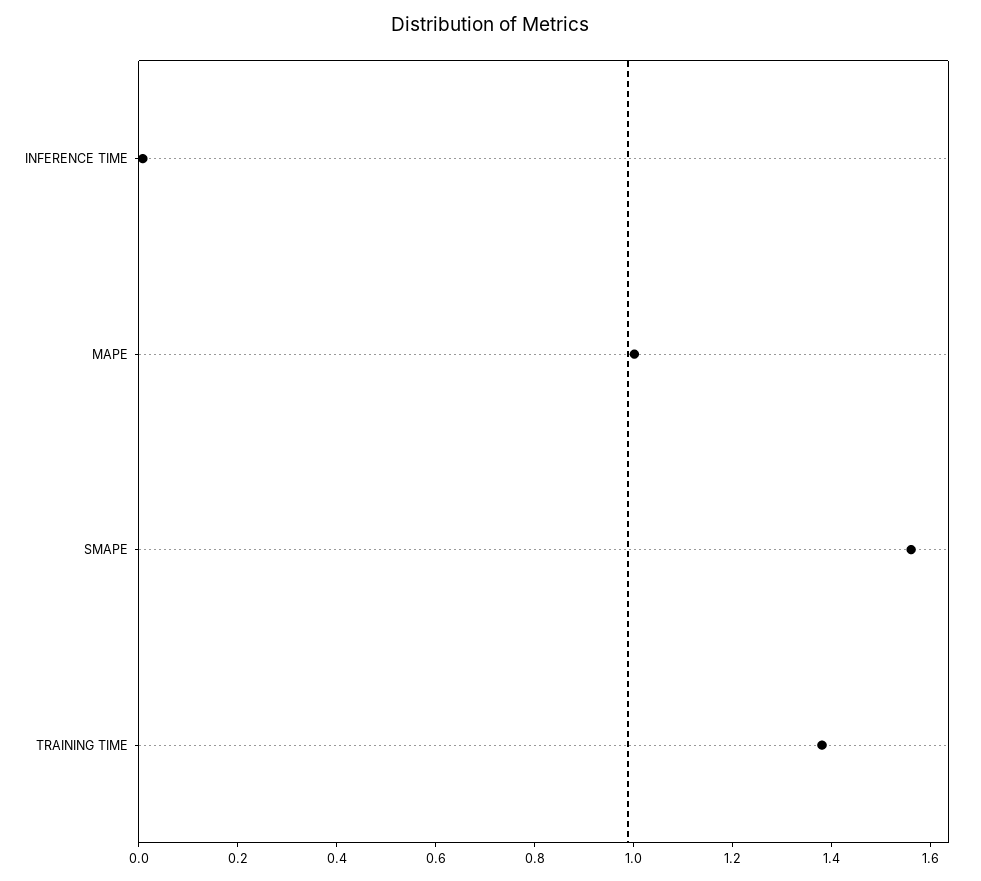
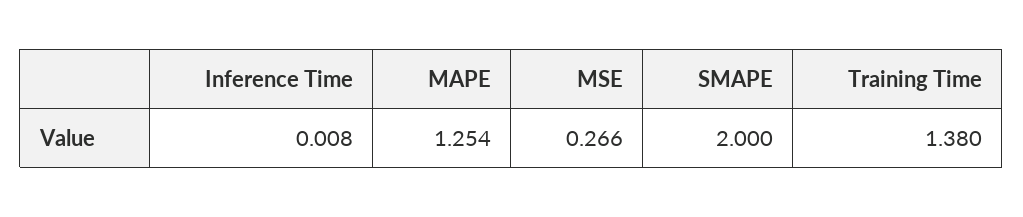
  {
    "INFERENCE TIME": 0.008,
-   "MAPE": 1,
+   "MAPE": 1.254,
-   "SMAPE": 1.55,
+   "SMAPE": 2,
-   "TRAINING TIME": 1.38
+   "TRAINING TIME": 1.38,
+   "MSE": 0.266
  }

